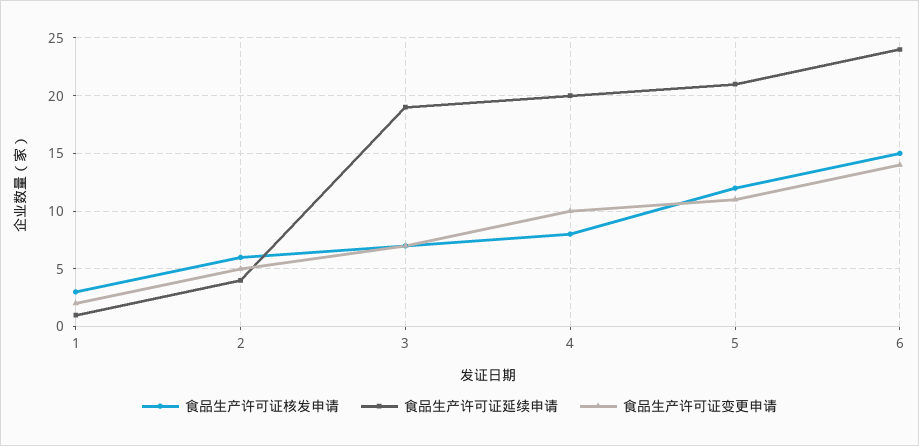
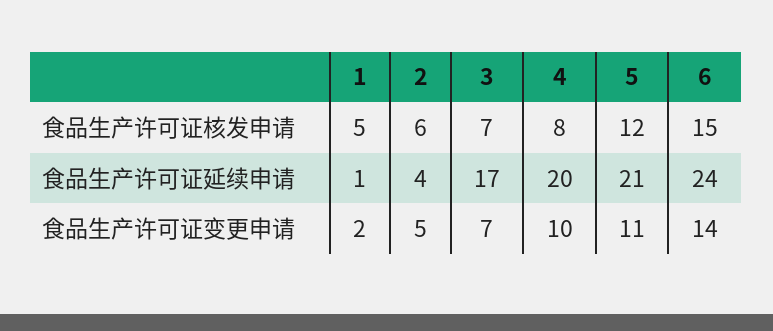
  {
    "食品生产许可证核发申请": {
-     "1": 3,
+     "1": 5,
      "2": 6,
      "3": 7,
      "4": 8,
      "5": 12,
      "6": 15
    },
    "食品生产许可证延续申请": {
      "1": 1,
      "2": 4,
-     "3": 19,
+     "3": 17,
      "4": 20,
      "5": 21,
      "6": 24
    },
    "食品生产许可证变更申请": {
      "1": 2,
      "2": 5,
      "3": 7,
      "4": 10,
      "5": 11,
      "6": 14
    }
  }

